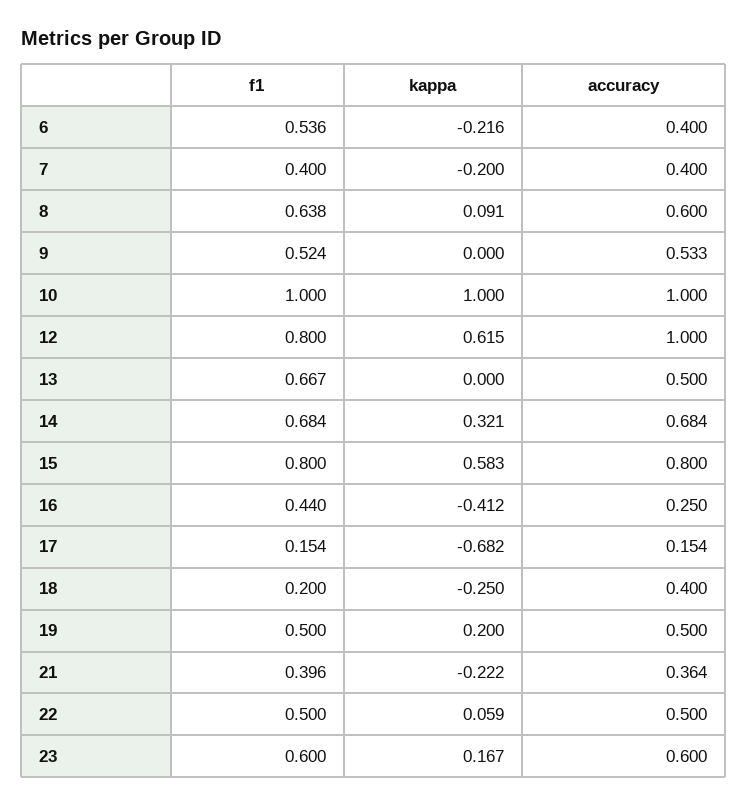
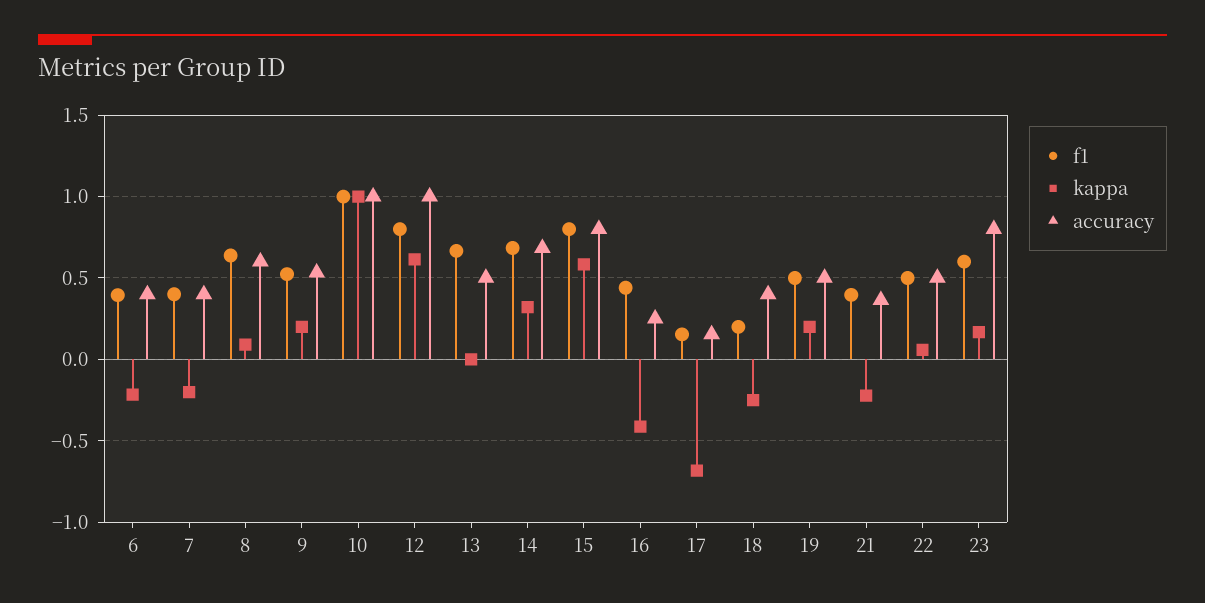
  {
    "f1": {
-     "6": 0.536,
+     "6": 0.4,
      "7": 0.4,
      "8": 0.638,
      "9": 0.524,
      "10": 1,
      "12": 0.8,
      "13": 0.667,
      "14": 0.684,
      "15": 0.8,
      "16": 0.44,
      "17": 0.154,
      "18": 0.2,
      "19": 0.5,
      "21": 0.396,
      "22": 0.5,
      "23": 0.6
    },
    "kappa": {
      "6": -0.216,
      "7": -0.2,
      "8": 0.091,
-     "9": 0,
+     "9": 0.2,
      "10": 1,
      "12": 0.615,
      "13": 0,
      "14": 0.321,
      "15": 0.583,
      "16": -0.412,
      "17": -0.682,
      "18": -0.25,
      "19": 0.2,
      "21": -0.222,
      "22": 0.059,
      "23": 0.167
    },
    "accuracy": {
      "6": 0.4,
      "7": 0.4,
      "8": 0.6,
      "9": 0.533,
      "10": 1,
      "12": 1,
      "13": 0.5,
      "14": 0.684,
      "15": 0.8,
      "16": 0.25,
      "17": 0.154,
      "18": 0.4,
      "19": 0.5,
      "21": 0.364,
      "22": 0.5,
-     "23": 0.6
+     "23": 0.8
    }
  }

